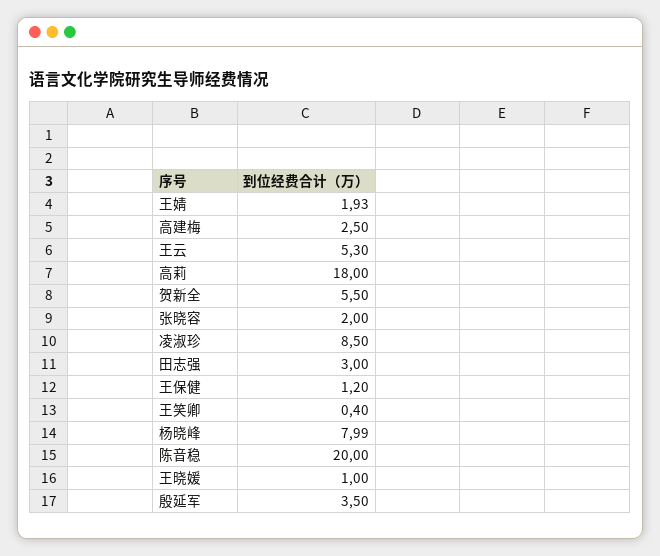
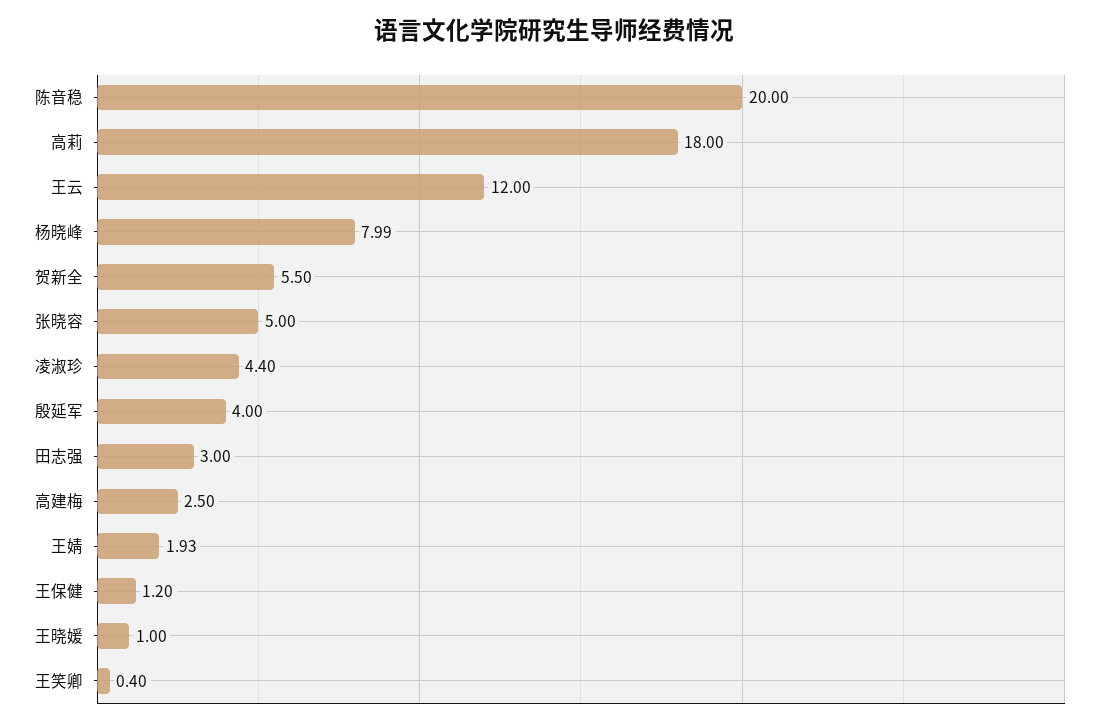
  {
    "王婧": 1.93,
    "高建梅": 2.5,
-   "王云": 5.3,
+   "王云": 12,
    "高莉": 18,
    "贺新全": 5.5,
-   "张晓容": 2,
+   "张晓容": 5,
-   "凌淑珍": 8.5,
+   "凌淑珍": 4.4,
    "田志强": 3,
    "王保健": 1.2,
    "王笑卿": 0.4,
    "杨晓峰": 7.99,
    "陈音稳": 20,
    "王晓媛": 1,
-   "殷延军": 3.5
+   "殷延军": 4
  }

